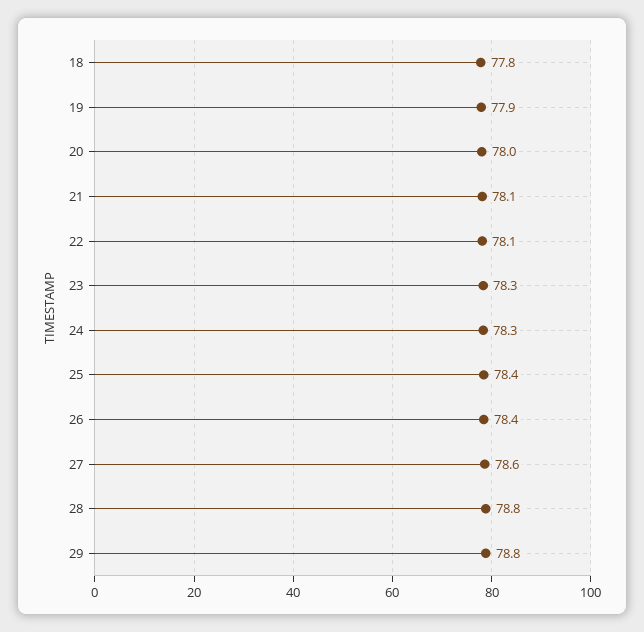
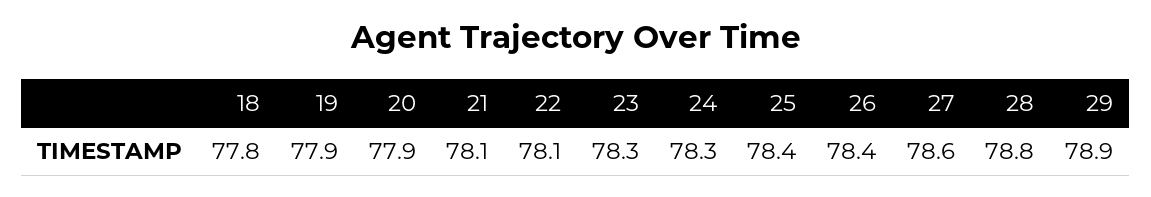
  {
    "18": 77.8,
    "19": 77.9,
-   "20": 78,
+   "20": 77.9,
    "21": 78.1,
    "22": 78.1,
    "23": 78.3,
    "24": 78.3,
    "25": 78.4,
    "26": 78.4,
    "27": 78.6,
    "28": 78.8,
-   "29": 78.8
+   "29": 78.9
  }

